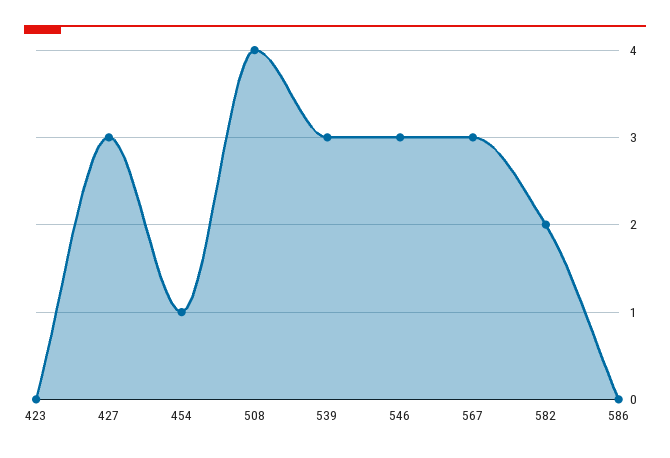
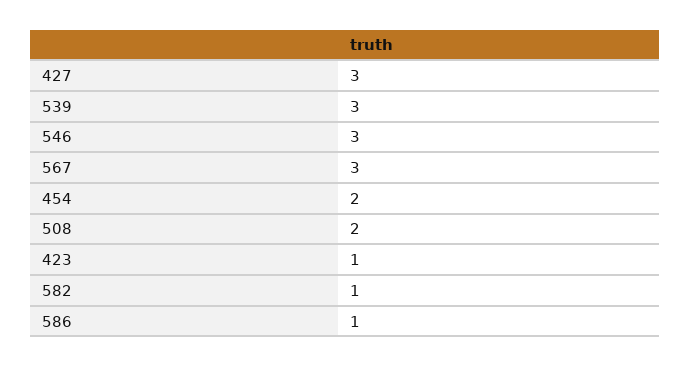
  {
-   "423": 0,
+   "423": 1,
    "427": 3,
-   "454": 1,
+   "454": 2,
-   "508": 4,
+   "508": 2,
    "539": 3,
    "546": 3,
    "567": 3,
-   "582": 2,
+   "582": 1,
-   "586": 0
+   "586": 1
  }

